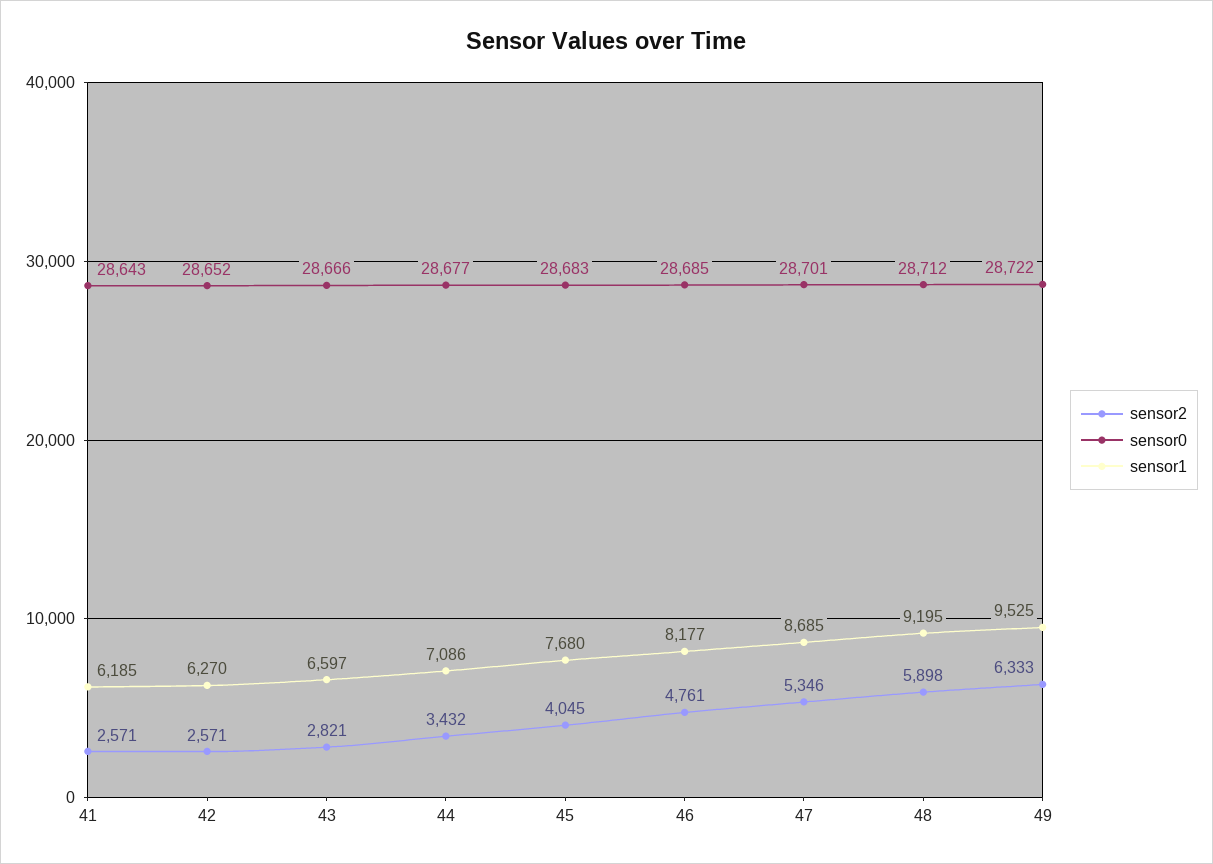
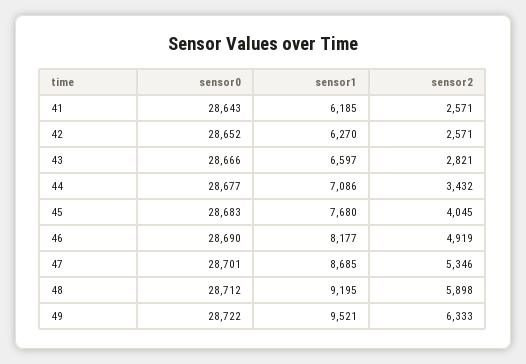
  {
    "sensor2": {
      "41": 2571,
      "42": 2571,
      "43": 2821,
      "44": 3432,
      "45": 4045,
-     "46": 4761,
+     "46": 4919,
      "47": 5346,
      "48": 5898,
      "49": 6333
    },
    "sensor0": {
      "41": 28643,
      "42": 28652,
      "43": 28666,
      "44": 28677,
      "45": 28683,
-     "46": 28685,
+     "46": 28690,
      "47": 28701,
      "48": 28712,
      "49": 28722
    },
    "sensor1": {
      "41": 6185,
      "42": 6270,
      "43": 6597,
      "44": 7086,
      "45": 7680,
      "46": 8177,
      "47": 8685,
      "48": 9195,
-     "49": 9525
+     "49": 9521
    }
  }

